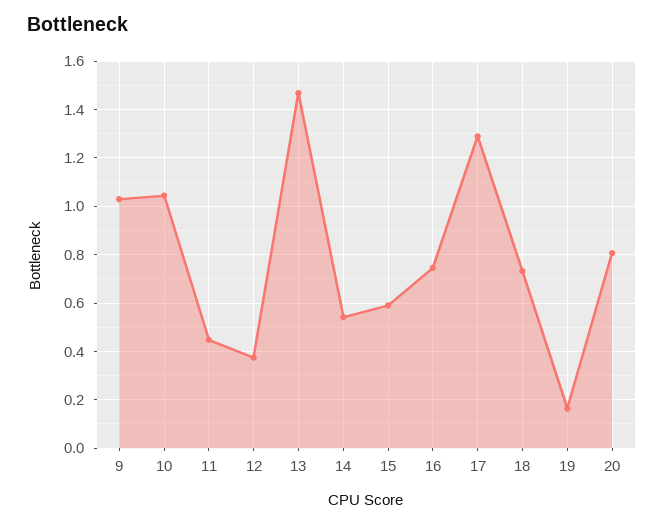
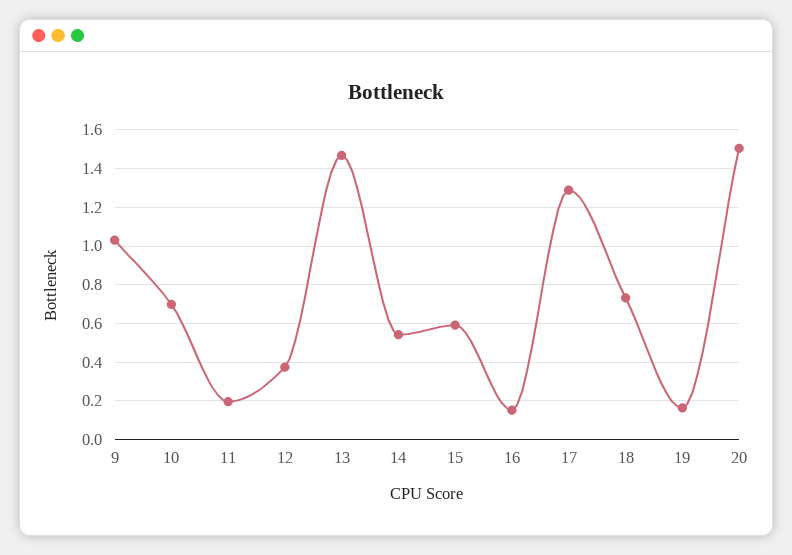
  {
    "9": 1.025,
-   "10": 1.05,
+   "10": 0.7,
-   "11": 0.45,
+   "11": 0.2,
    "12": 0.375,
    "13": 1.475,
    "14": 0.55,
    "15": 0.6,
-   "16": 0.75,
+   "16": 0.15,
    "17": 1.3,
    "18": 0.725,
    "19": 0.175,
-   "20": 0.8
+   "20": 1.5
  }

